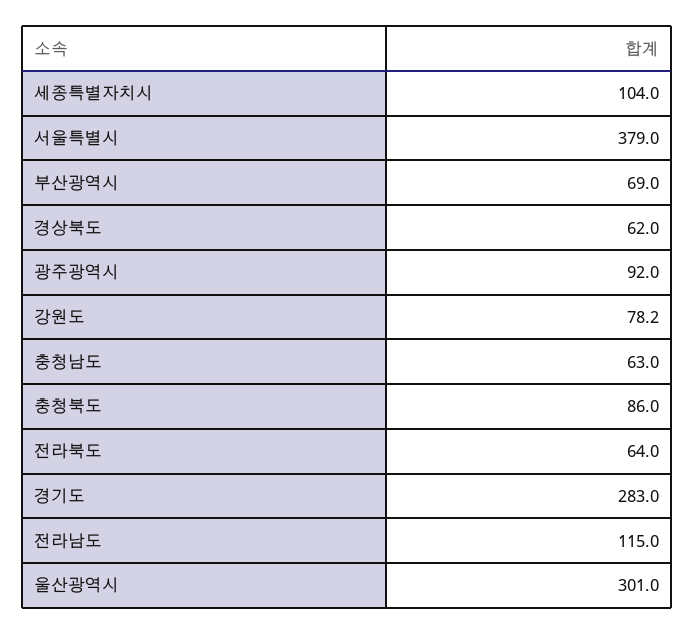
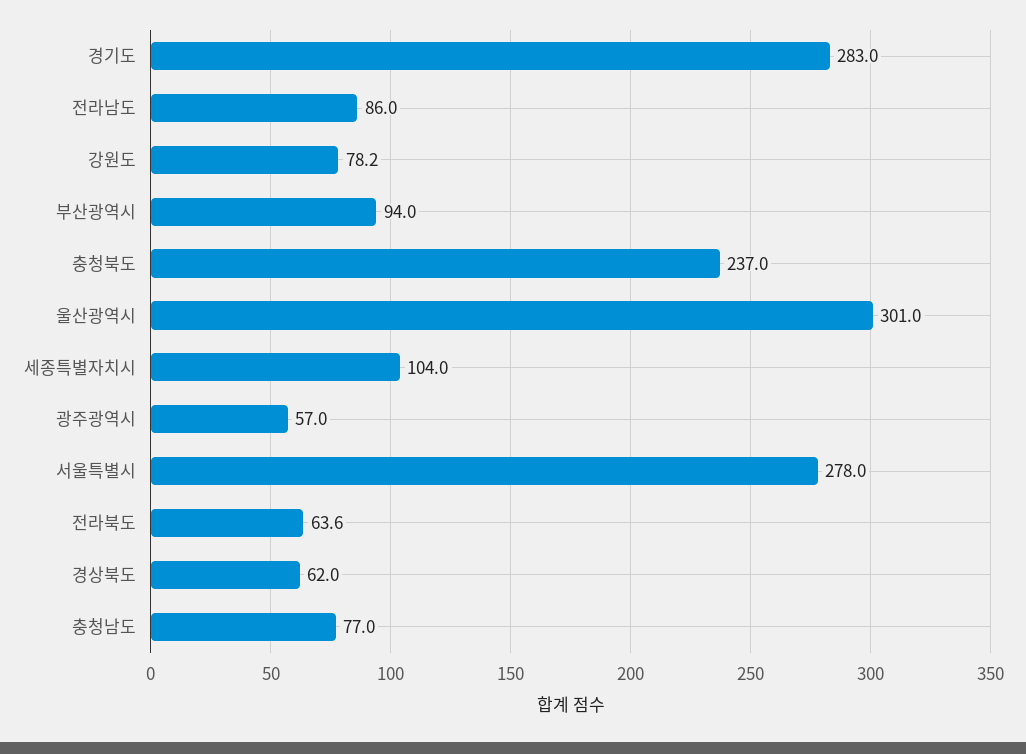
  {
    "세종특별자치시": 104,
-   "서울특별시": 379,
+   "서울특별시": 278,
-   "부산광역시": 69,
+   "부산광역시": 94,
    "경상북도": 62,
-   "광주광역시": 92,
+   "광주광역시": 57,
    "강원도": 78.2,
-   "충청남도": 63,
+   "충청남도": 77,
-   "충청북도": 86,
+   "충청북도": 237,
-   "전라북도": 64,
+   "전라북도": 63.6,
    "경기도": 283,
-   "전라남도": 115,
+   "전라남도": 86,
    "울산광역시": 301
  }

